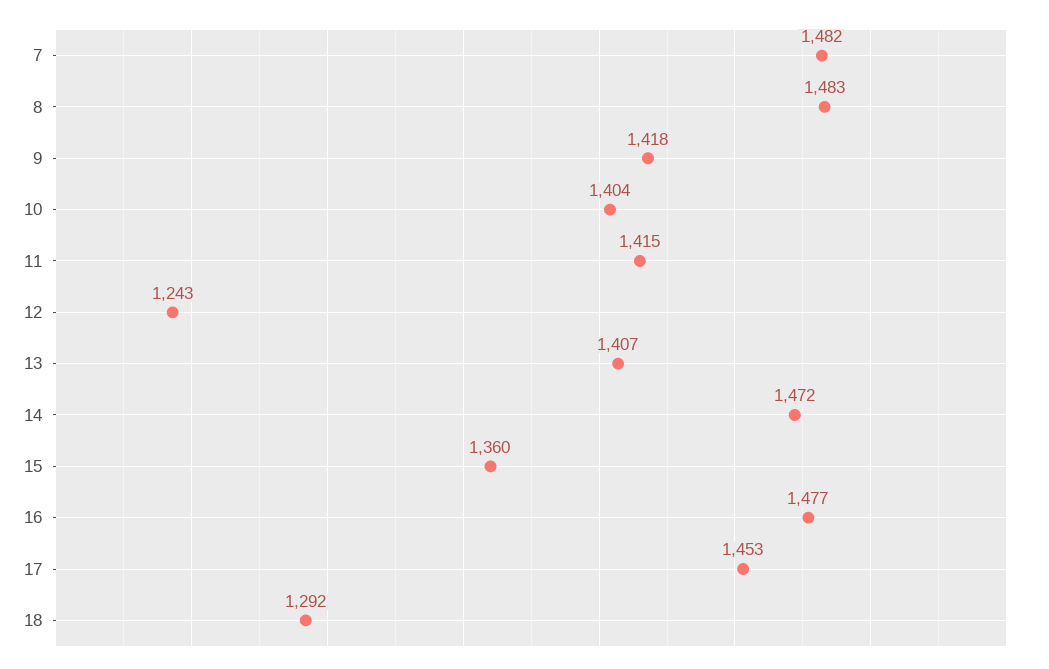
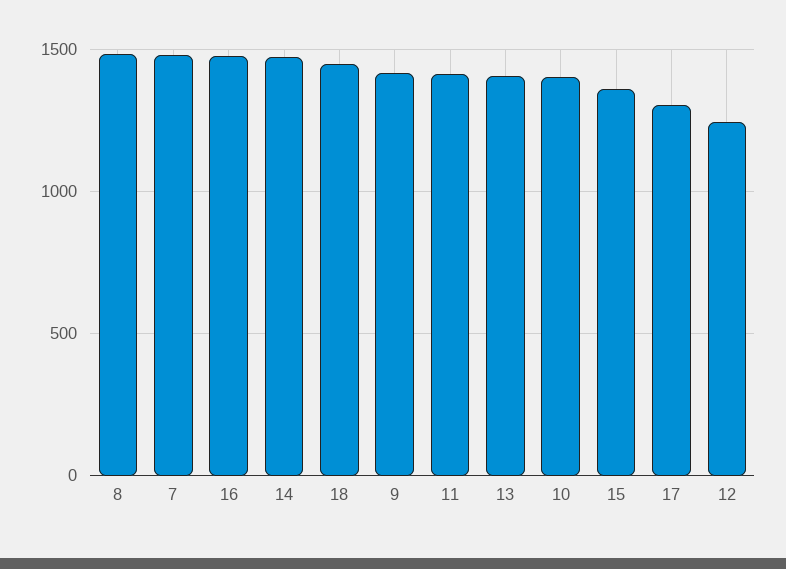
  {
    "7": 1482,
    "8": 1483,
    "9": 1418,
    "10": 1404,
    "11": 1415,
    "12": 1243,
    "13": 1407,
    "14": 1472,
    "15": 1360,
    "16": 1477,
-   "17": 1453,
+   "17": 1300,
-   "18": 1292
+   "18": 1450
  }

